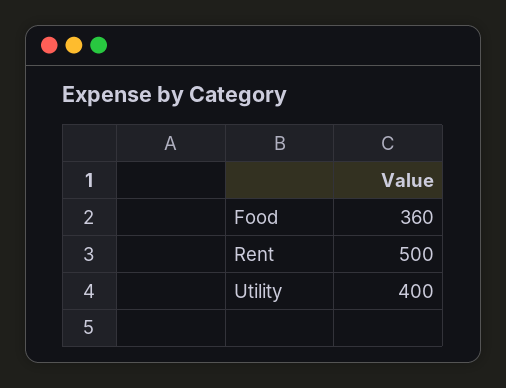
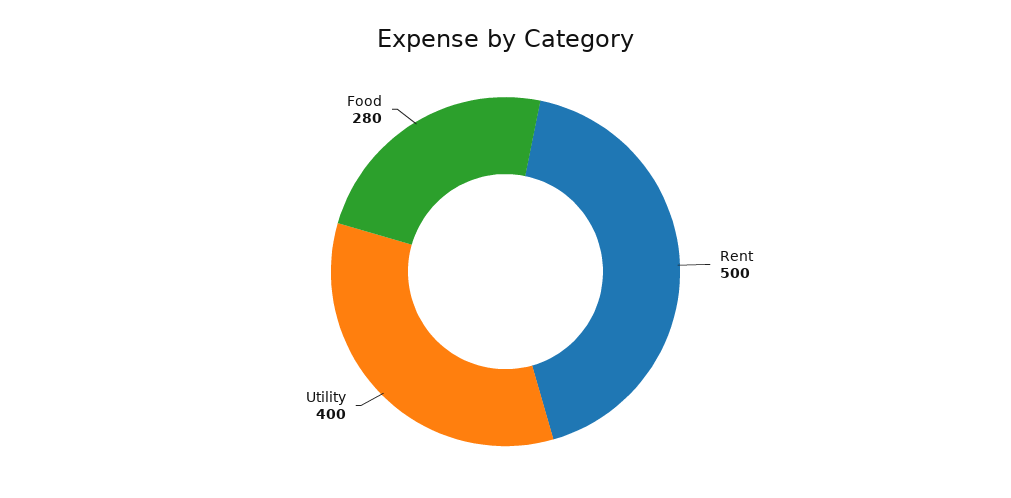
  {
-   "Food": 360,
+   "Food": 280,
    "Rent": 500,
    "Utility": 400
  }

